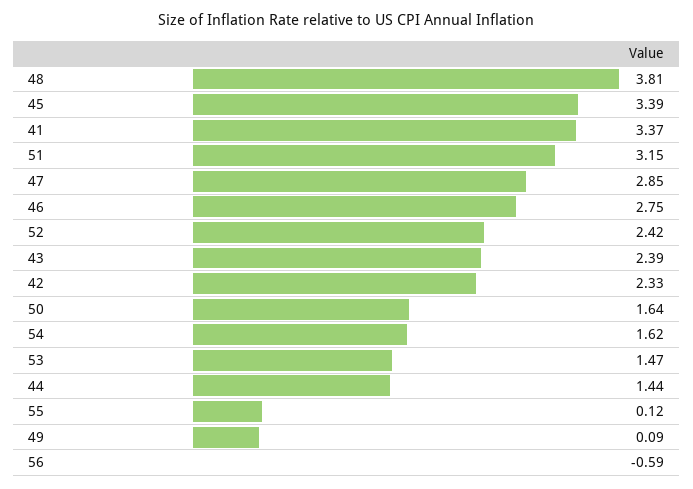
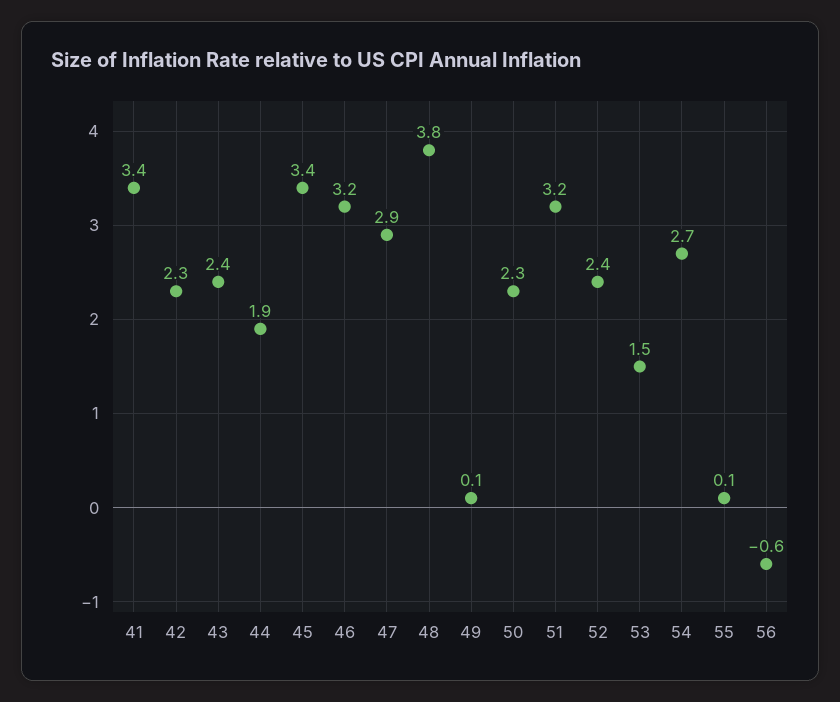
  {
    "48": 3.81,
    "45": 3.39,
    "41": 3.37,
    "51": 3.15,
    "47": 2.85,
-   "46": 2.75,
+   "46": 3.2,
    "52": 2.42,
    "43": 2.39,
    "42": 2.33,
-   "50": 1.64,
+   "50": 2.3,
-   "54": 1.62,
+   "54": 2.7,
    "53": 1.47,
-   "44": 1.44,
+   "44": 1.9,
    "55": 0.12,
    "49": 0.09,
    "56": -0.59
  }

